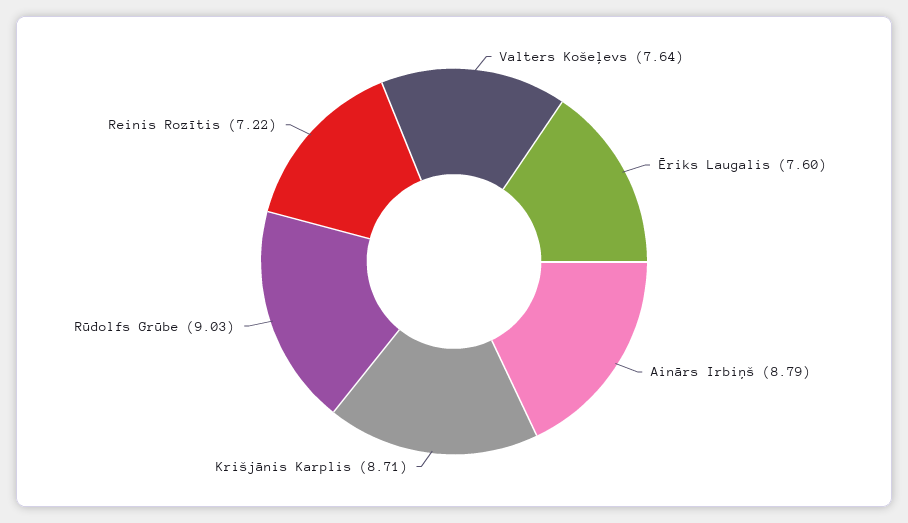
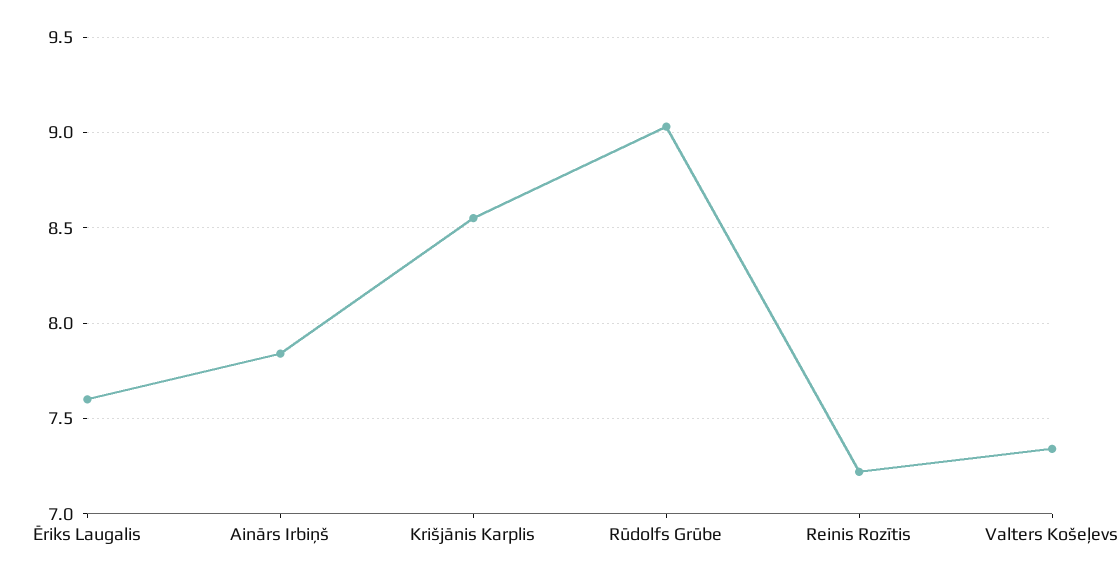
  {
-   "Valters Košeļevs": 7.64,
+   "Valters Košeļevs": 7.35,
    "Ēriks Laugalis": 7.6,
-   "Ainārs Irbiņš": 8.79,
+   "Ainārs Irbiņš": 7.85,
-   "Krišjānis Karplis": 8.71,
+   "Krišjānis Karplis": 8.55,
    "Rūdolfs Grūbe": 9.03,
    "Reinis Rozītis": 7.22
  }

